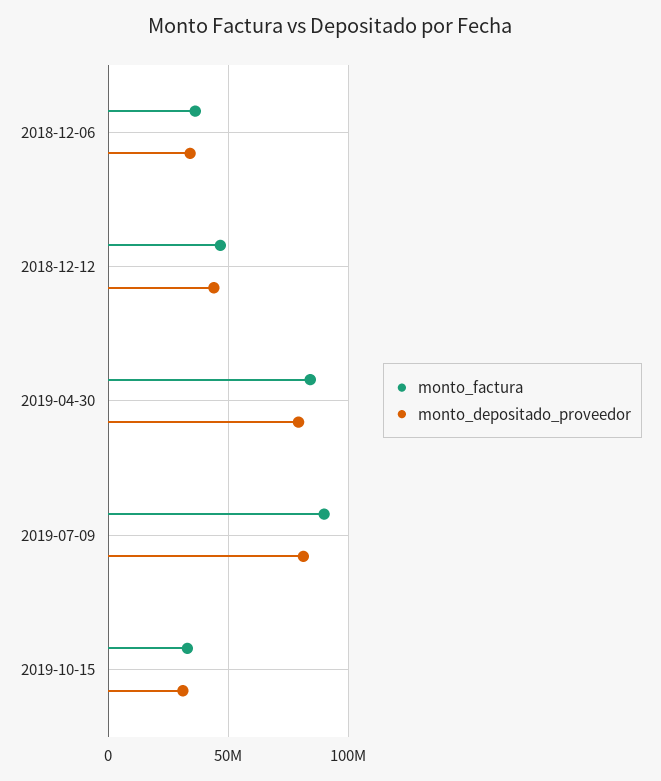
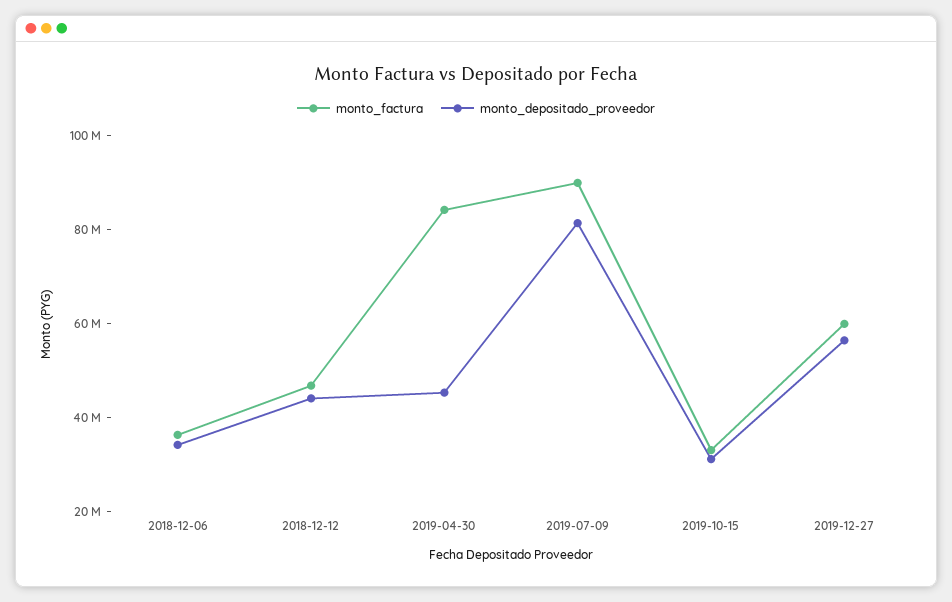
  {
    "monto_factura": {
      "2018-12-06": 35000000,
      "2018-12-12": 45000000,
      "2019-04-30": 85000000,
      "2019-07-09": 90000000,
-     "2019-10-15": 35000000
+     "2019-10-15": 35000000,
+     "2019-12-27": 60000000
    },
    "monto_depositado_proveedor": {
      "2018-12-06": 35000000,
      "2018-12-12": 45000000,
-     "2019-04-30": 80000000,
+     "2019-04-30": 45000000,
      "2019-07-09": 80000000,
-     "2019-10-15": 30000000
+     "2019-10-15": 30000000,
+     "2019-12-27": 55000000
    }
  }

